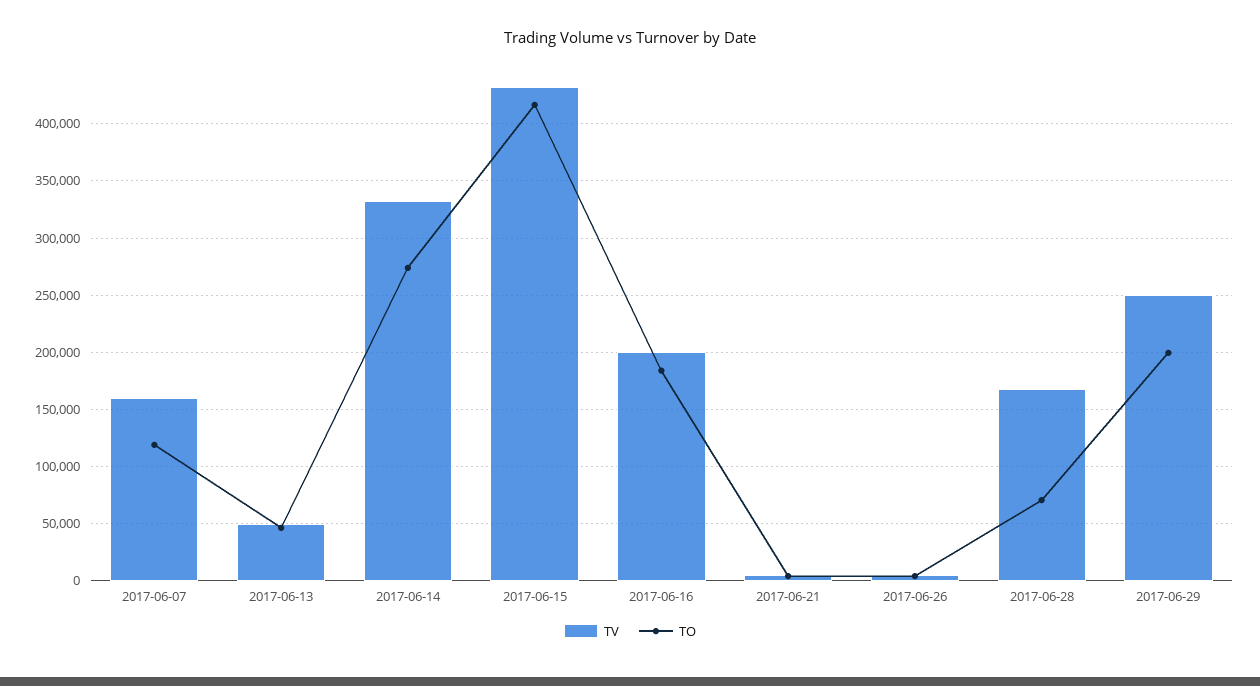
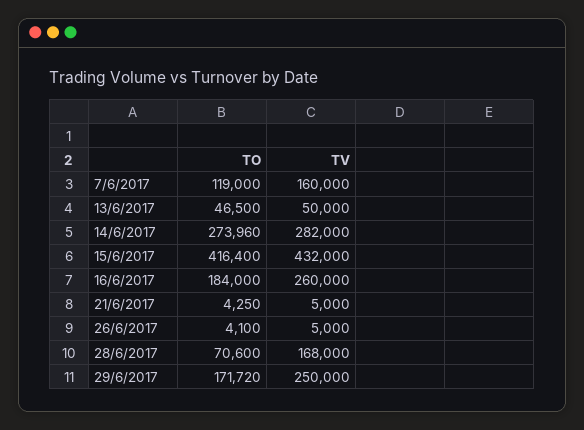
  {
    "TV": {
      "2017-06-07": 160000,
      "2017-06-13": 50000,
-     "2017-06-14": 330000,
+     "2017-06-14": 282000,
      "2017-06-15": 432000,
-     "2017-06-16": 200000,
+     "2017-06-16": 260000,
      "2017-06-21": 5000,
      "2017-06-26": 5000,
      "2017-06-28": 168000,
      "2017-06-29": 250000
    },
    "TO": {
      "2017-06-07": 119000,
      "2017-06-13": 46500,
      "2017-06-14": 273960,
      "2017-06-15": 416400,
      "2017-06-16": 184000,
      "2017-06-21": 4250,
      "2017-06-26": 4100,
      "2017-06-28": 70600,
-     "2017-06-29": 200000
+     "2017-06-29": 171720
    }
  }

